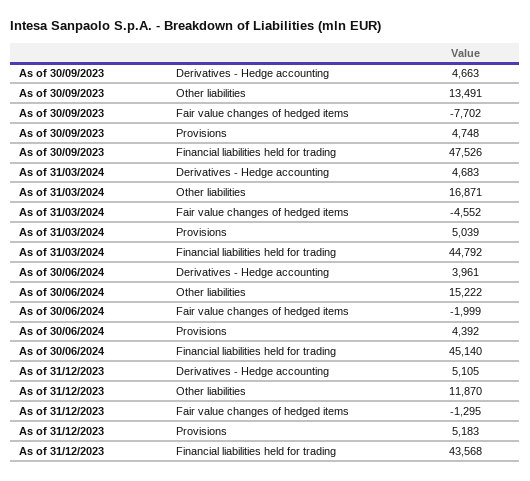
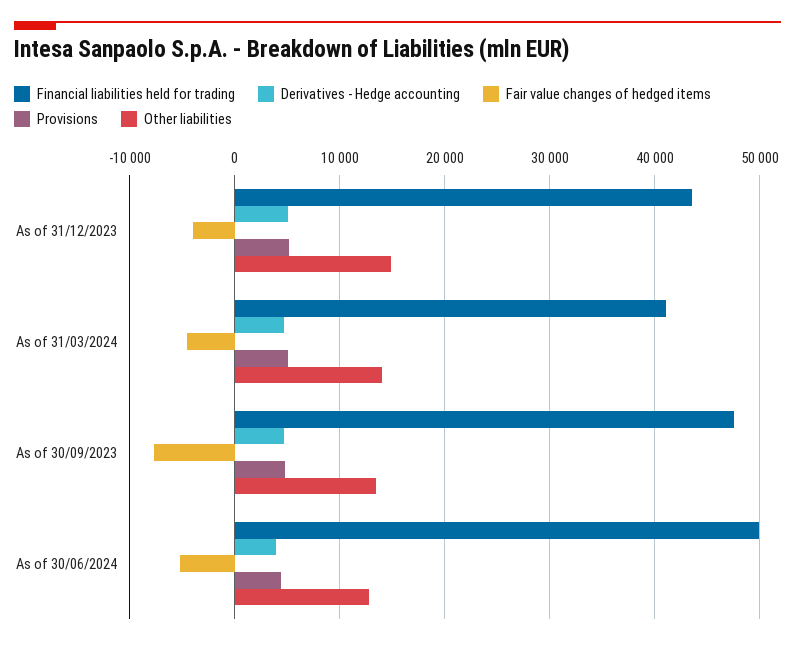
  {
    "Derivatives - Hedge accounting": {
      "As of 30/09/2023": 4663,
      "As of 31/03/2024": 4683,
      "As of 30/06/2024": 3961,
      "As of 31/12/2023": 5105
    },
    "Other liabilities": {
      "As of 30/09/2023": 13491,
-     "As of 31/03/2024": 16871,
+     "As of 31/03/2024": 14000,
-     "As of 30/06/2024": 15222,
+     "As of 30/06/2024": 13000,
-     "As of 31/12/2023": 11870
+     "As of 31/12/2023": 15000
    },
    "Fair value changes of hedged items": {
      "As of 30/09/2023": -7702,
      "As of 31/03/2024": -4552,
-     "As of 30/06/2024": -1999,
+     "As of 30/06/2024": -5000,
-     "As of 31/12/2023": -1295
+     "As of 31/12/2023": -4000
    },
    "Provisions": {
      "As of 30/09/2023": 4748,
      "As of 31/03/2024": 5039,
      "As of 30/06/2024": 4392,
      "As of 31/12/2023": 5183
    },
    "Financial liabilities held for trading": {
      "As of 30/09/2023": 47526,
-     "As of 31/03/2024": 44792,
+     "As of 31/03/2024": 41000,
-     "As of 30/06/2024": 45140,
+     "As of 30/06/2024": 50000,
      "As of 31/12/2023": 43568
    }
  }

